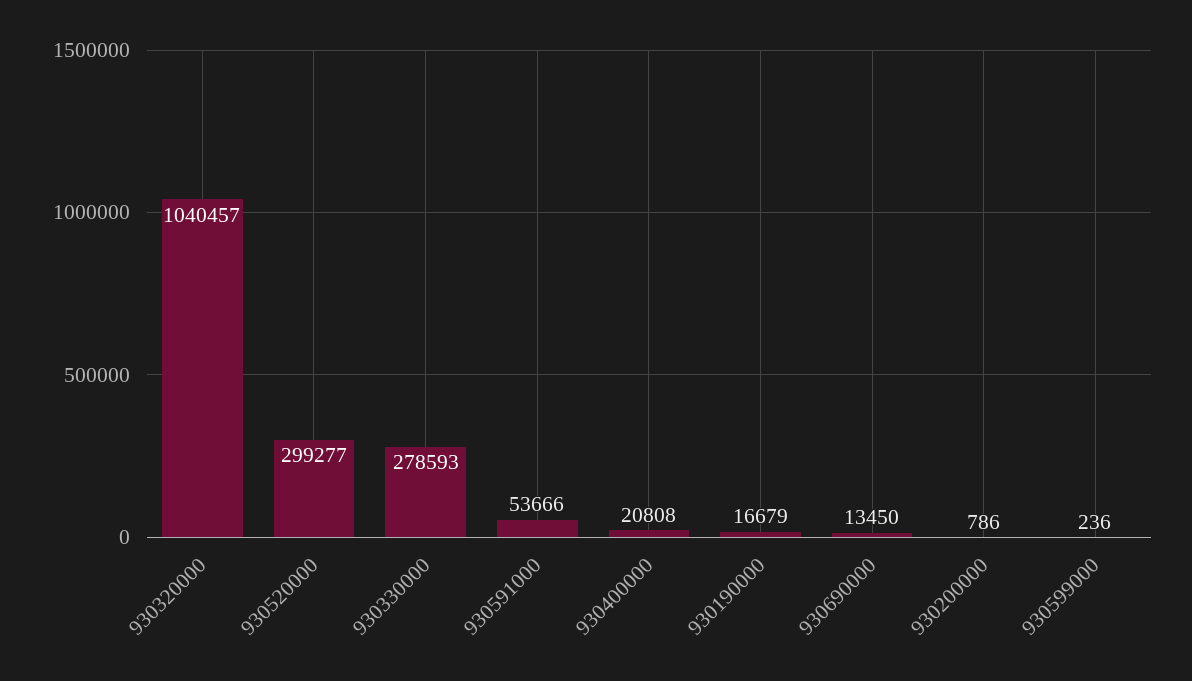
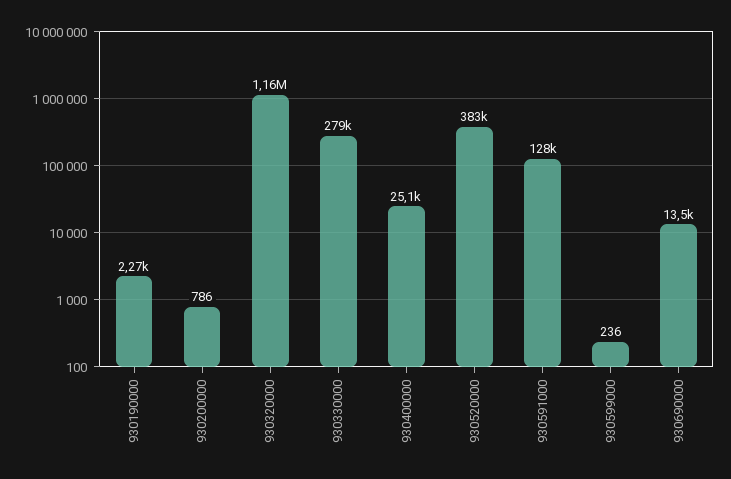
  {
-   "930320000": 1040457,
+   "930320000": 1160000,
-   "930520000": 299277,
+   "930520000": 383000,
    "930330000": 278593,
-   "930591000": 53666,
+   "930591000": 128000,
-   "930400000": 20808,
+   "930400000": 25100,
-   "930190000": 16679,
+   "930190000": 2270,
    "930690000": 13450,
    "930200000": 786,
    "930599000": 236
  }

